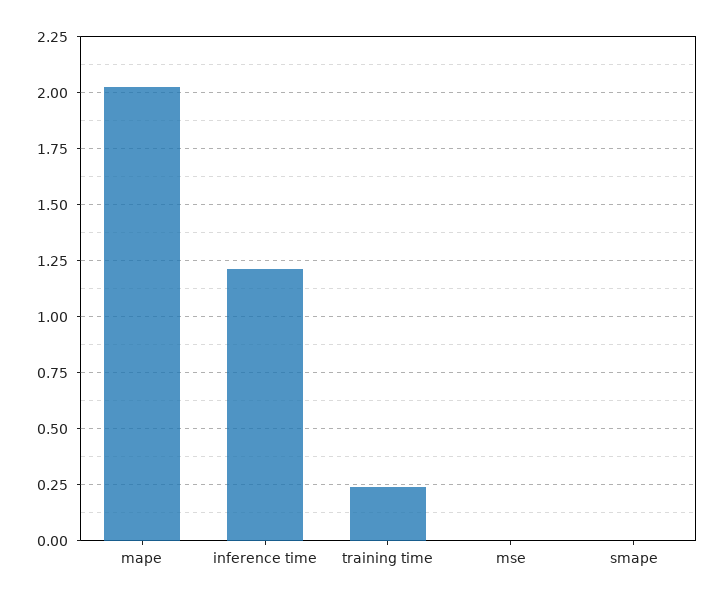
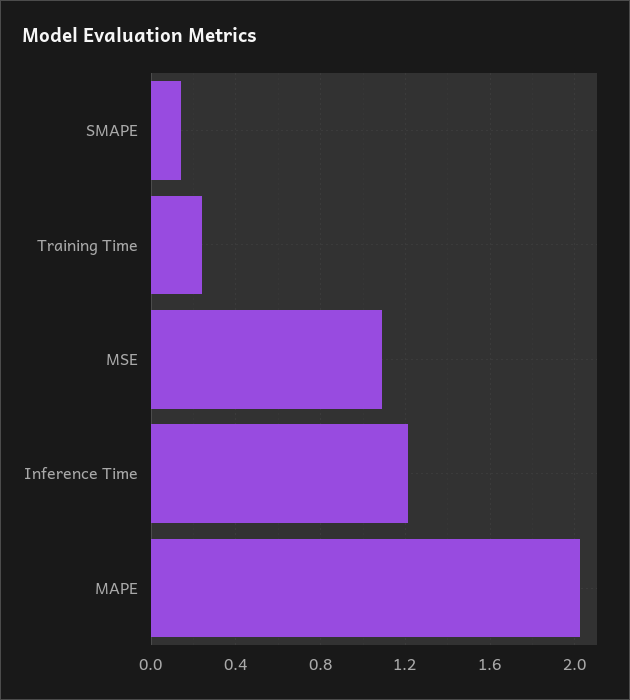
  {
    "mape": 2,
    "inference time": 1.2,
    "training time": 0.25,
-   "mse": 0,
+   "mse": 1.1,
-   "smape": 0
+   "smape": 0.15
  }

